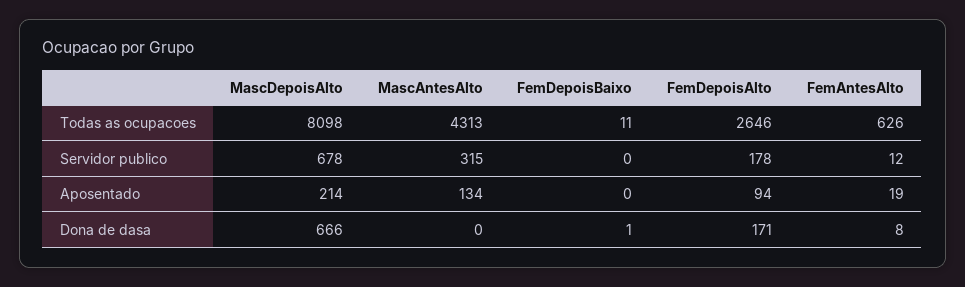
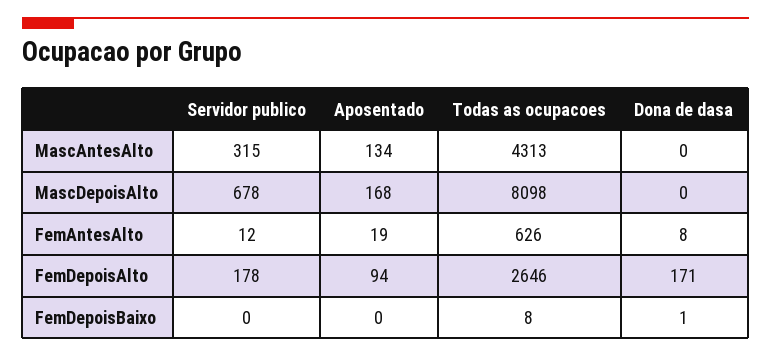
  {
    "MascDepoisAlto": {
      "Todas as ocupacoes": 8098,
      "Servidor publico": 678,
-     "Aposentado": 214,
+     "Aposentado": 168,
-     "Dona de dasa": 666
+     "Dona de dasa": 0
    },
    "MascAntesAlto": {
      "Todas as ocupacoes": 4313,
      "Servidor publico": 315,
      "Aposentado": 134,
      "Dona de dasa": 0
    },
    "FemDepoisBaixo": {
-     "Todas as ocupacoes": 11,
+     "Todas as ocupacoes": 8,
      "Servidor publico": 0,
      "Aposentado": 0,
      "Dona de dasa": 1
    },
    "FemDepoisAlto": {
      "Todas as ocupacoes": 2646,
      "Servidor publico": 178,
      "Aposentado": 94,
      "Dona de dasa": 171
    },
    "FemAntesAlto": {
      "Todas as ocupacoes": 626,
      "Servidor publico": 12,
      "Aposentado": 19,
      "Dona de dasa": 8
    }
  }

